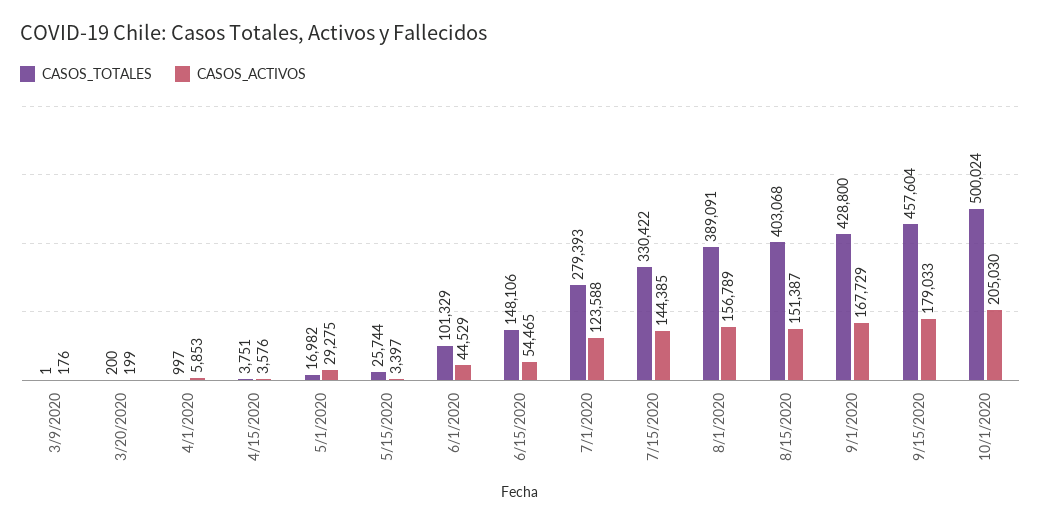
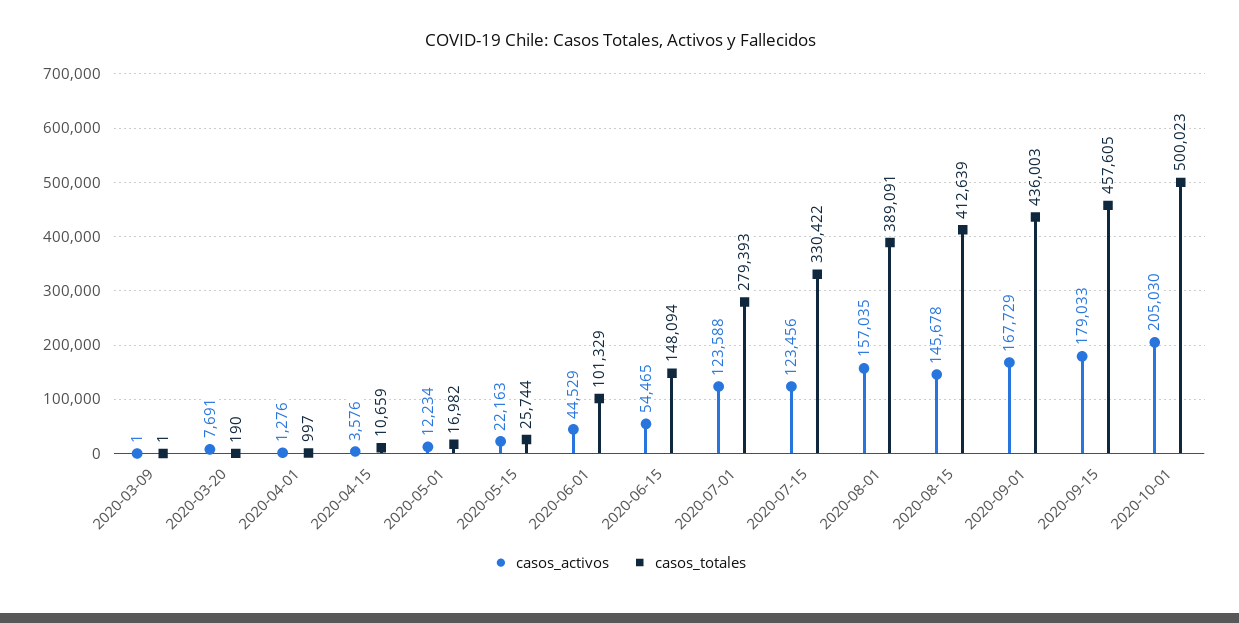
  {
    "CASOS_TOTALES": {
      "3/9/2020": 1,
-     "3/20/2020": 200,
+     "3/20/2020": 190,
      "4/1/2020": 997,
-     "4/15/2020": 3751,
+     "4/15/2020": 10659,
      "5/1/2020": 16982,
      "5/15/2020": 25744,
      "6/1/2020": 101329,
-     "6/15/2020": 148106,
+     "6/15/2020": 148094,
      "7/1/2020": 279393,
      "7/15/2020": 330422,
      "8/1/2020": 389091,
-     "8/15/2020": 403068,
+     "8/15/2020": 412639,
-     "9/1/2020": 428800,
+     "9/1/2020": 436003,
-     "9/15/2020": 457604,
+     "9/15/2020": 457605,
-     "10/1/2020": 500024
+     "10/1/2020": 500023
    },
    "CASOS_ACTIVOS": {
-     "3/9/2020": 176,
+     "3/9/2020": 1,
-     "3/20/2020": 199,
+     "3/20/2020": 7691,
-     "4/1/2020": 5853,
+     "4/1/2020": 1276,
      "4/15/2020": 3576,
-     "5/1/2020": 29275,
+     "5/1/2020": 12234,
-     "5/15/2020": 3397,
+     "5/15/2020": 22163,
      "6/1/2020": 44529,
      "6/15/2020": 54465,
      "7/1/2020": 123588,
-     "7/15/2020": 144385,
+     "7/15/2020": 123456,
-     "8/1/2020": 156789,
+     "8/1/2020": 157035,
-     "8/15/2020": 151387,
+     "8/15/2020": 145678,
      "9/1/2020": 167729,
      "9/15/2020": 179033,
      "10/1/2020": 205030
    }
  }

